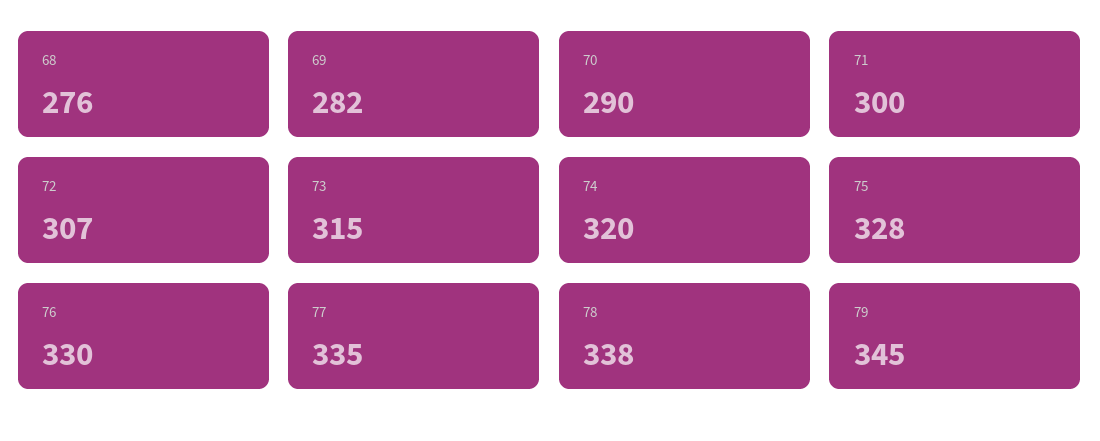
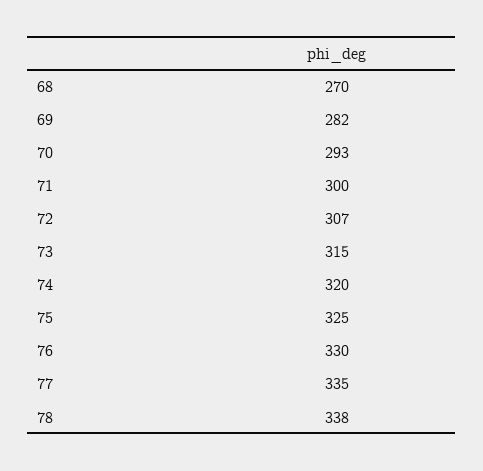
  {
-   "68": 276,
+   "68": 270,
    "69": 282,
-   "70": 290,
+   "70": 293,
    "71": 300,
    "72": 307,
    "73": 315,
    "74": 320,
-   "75": 328,
+   "75": 325,
    "76": 330,
    "77": 335,
-   "78": 338,
+   "78": 338
-   "79": 345
  }

